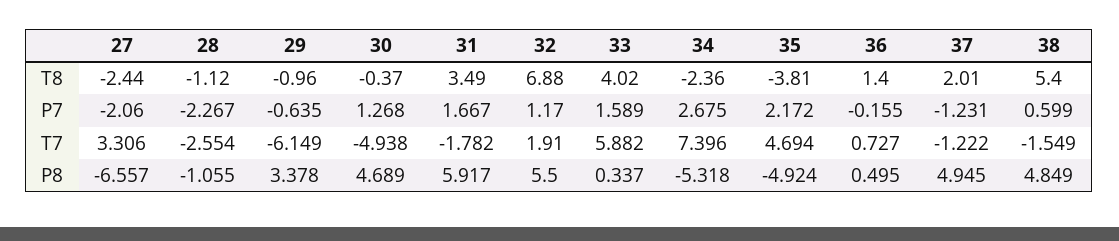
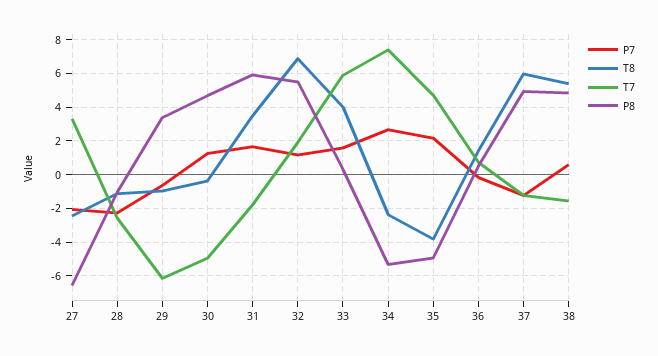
  {
    "T8": {
      "27": -2.44,
      "28": -1.12,
      "29": -0.96,
      "30": -0.37,
      "31": 3.49,
      "32": 6.88,
      "33": 4.02,
      "34": -2.36,
      "35": -3.81,
      "36": 1.4,
-     "37": 2.01,
+     "37": 6,
      "38": 5.4
    },
    "P7": {
      "27": -2.06,
      "28": -2.267,
      "29": -0.635,
      "30": 1.268,
      "31": 1.667,
      "32": 1.17,
      "33": 1.589,
      "34": 2.675,
      "35": 2.172,
      "36": -0.155,
      "37": -1.231,
      "38": 0.599
    },
    "T7": {
      "27": 3.306,
      "28": -2.554,
      "29": -6.149,
      "30": -4.938,
      "31": -1.782,
      "32": 1.91,
      "33": 5.882,
      "34": 7.396,
      "35": 4.694,
      "36": 0.727,
      "37": -1.222,
      "38": -1.549
    },
    "P8": {
      "27": -6.557,
      "28": -1.055,
      "29": 3.378,
      "30": 4.689,
      "31": 5.917,
      "32": 5.5,
      "33": 0.337,
      "34": -5.318,
      "35": -4.924,
      "36": 0.495,
      "37": 4.945,
      "38": 4.849
    }
  }

